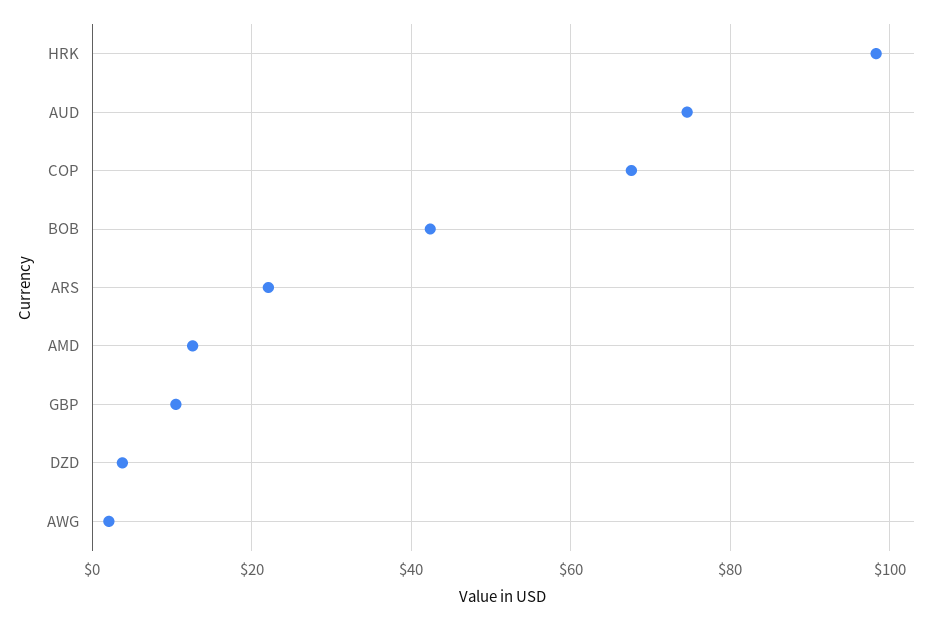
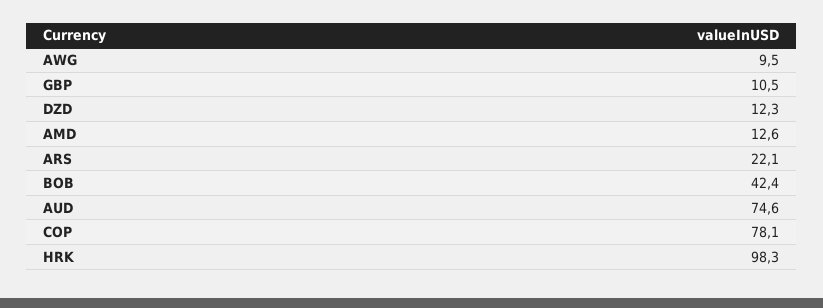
  {
    "HRK": 98.3,
    "AUD": 74.6,
-   "COP": 68,
+   "COP": 78.1,
    "BOB": 42.4,
    "ARS": 22.1,
    "AMD": 12.6,
    "GBP": 10.5,
-   "DZD": 4,
+   "DZD": 12.3,
-   "AWG": 2
+   "AWG": 9.5
  }

